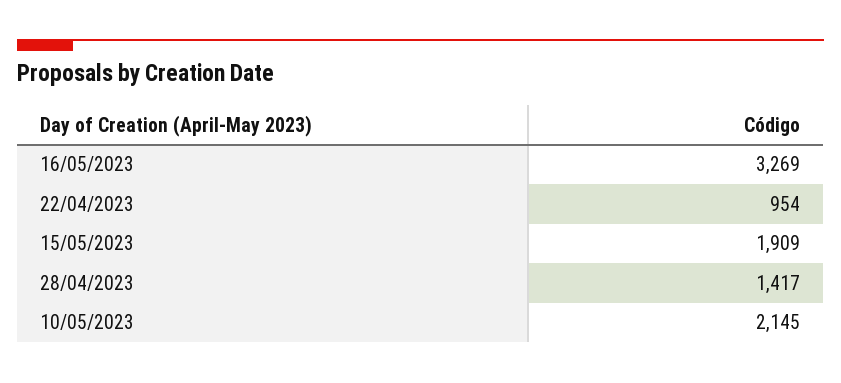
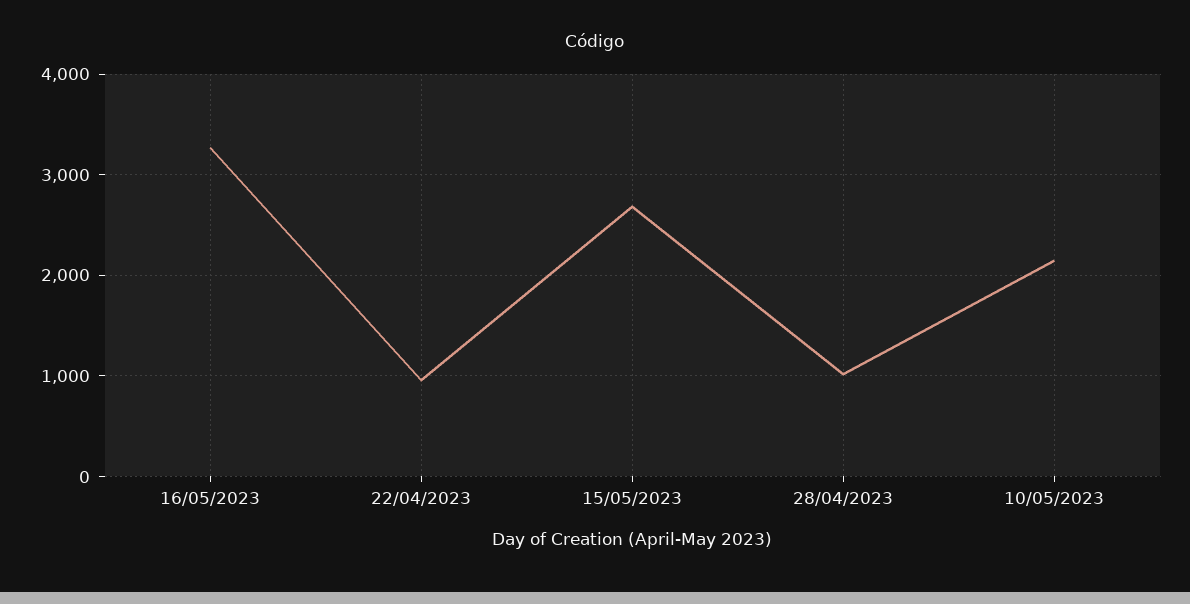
  {
    "16/05/2023": 3269,
    "22/04/2023": 954,
-   "15/05/2023": 1909,
+   "15/05/2023": 2700,
-   "28/04/2023": 1417,
+   "28/04/2023": 1000,
    "10/05/2023": 2145
  }

